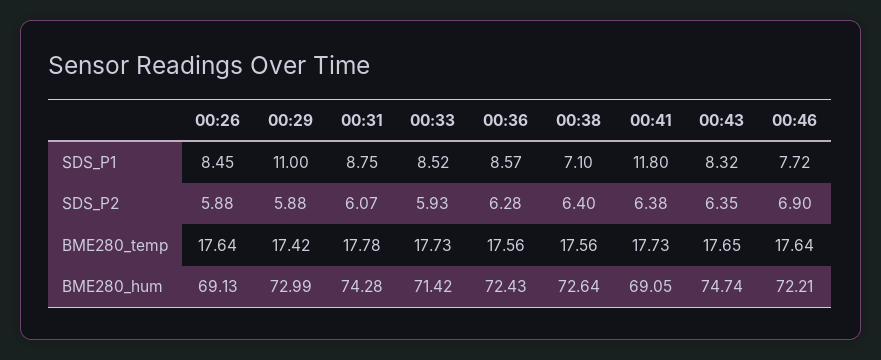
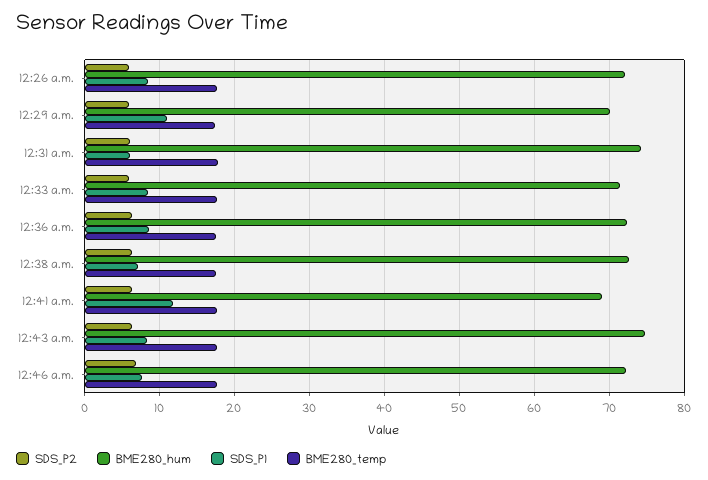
  {
    "SDS_P1": {
      "00:26": 8.45,
      "00:29": 11,
-     "00:31": 8.75,
+     "00:31": 6,
      "00:33": 8.52,
      "00:36": 8.57,
      "00:38": 7.1,
      "00:41": 11.8,
      "00:43": 8.32,
      "00:46": 7.72
    },
    "SDS_P2": {
      "00:26": 5.88,
      "00:29": 5.88,
      "00:31": 6.07,
      "00:33": 5.93,
      "00:36": 6.28,
      "00:38": 6.4,
      "00:41": 6.38,
      "00:43": 6.35,
      "00:46": 6.9
    },
    "BME280_temp": {
      "00:26": 17.64,
      "00:29": 17.42,
      "00:31": 17.78,
      "00:33": 17.73,
      "00:36": 17.56,
      "00:38": 17.56,
      "00:41": 17.73,
      "00:43": 17.65,
      "00:46": 17.64
    },
    "BME280_hum": {
-     "00:26": 69.13,
+     "00:26": 72,
-     "00:29": 72.99,
+     "00:29": 70,
      "00:31": 74.28,
      "00:33": 71.42,
      "00:36": 72.43,
      "00:38": 72.64,
      "00:41": 69.05,
      "00:43": 74.74,
      "00:46": 72.21
    }
  }

